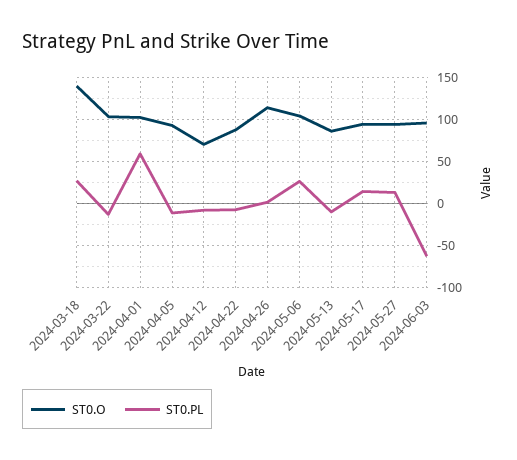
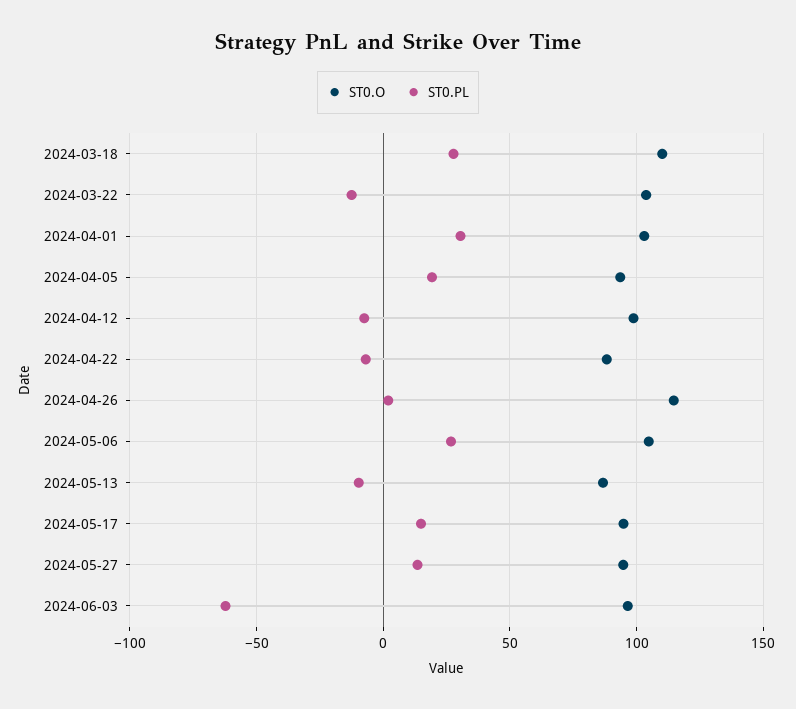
  {
    "ST0.O": {
-     "2024-03-18": 140,
+     "2024-03-18": 110,
      "2024-03-22": 105,
      "2024-04-01": 105,
      "2024-04-05": 95,
-     "2024-04-12": 70,
+     "2024-04-12": 100,
      "2024-04-22": 90,
      "2024-04-26": 115,
      "2024-05-06": 105,
      "2024-05-13": 85,
      "2024-05-17": 95,
      "2024-05-27": 95,
      "2024-06-03": 95
    },
    "ST0.PL": {
      "2024-03-18": 30,
      "2024-03-22": -15,
-     "2024-04-01": 60,
+     "2024-04-01": 30,
-     "2024-04-05": -10,
+     "2024-04-05": 20,
      "2024-04-12": -10,
      "2024-04-22": -5,
      "2024-04-26": 0,
      "2024-05-06": 25,
      "2024-05-13": -10,
      "2024-05-17": 15,
      "2024-05-27": 15,
      "2024-06-03": -60
    }
  }

